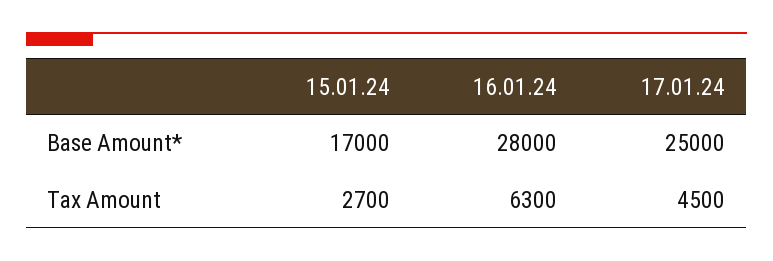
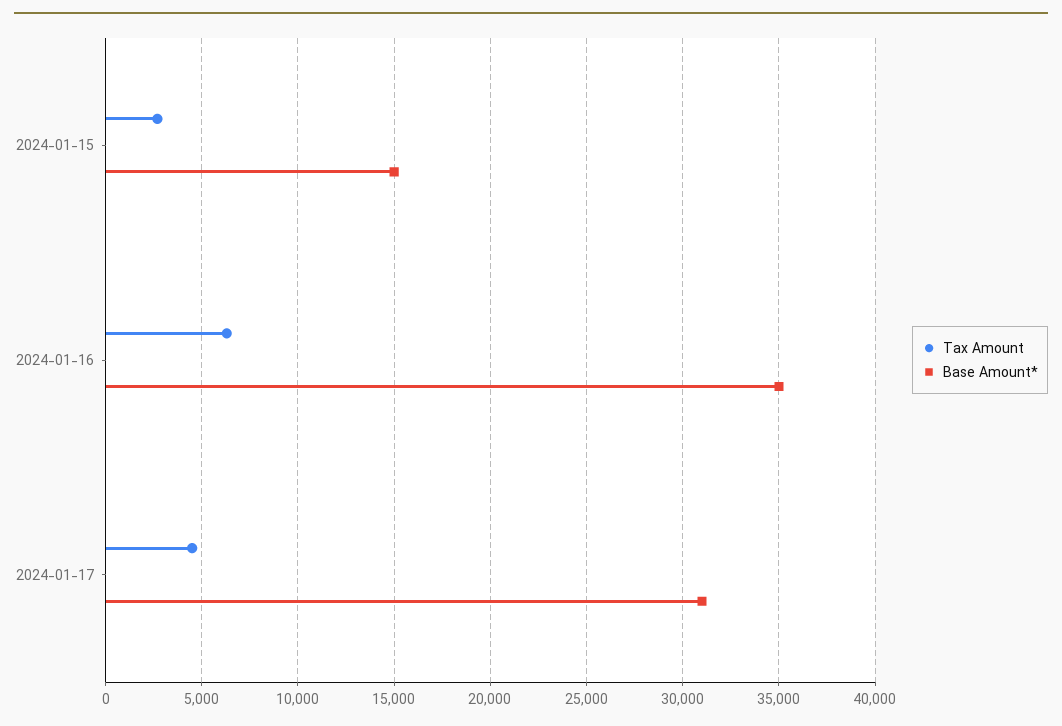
  {
    "Base Amount*": {
-     "15.01.24": 17000,
+     "15.01.24": 15000,
-     "16.01.24": 28000,
+     "16.01.24": 35000,
-     "17.01.24": 25000
+     "17.01.24": 31000
    },
    "Tax Amount": {
      "15.01.24": 2700,
      "16.01.24": 6300,
      "17.01.24": 4500
    }
  }

